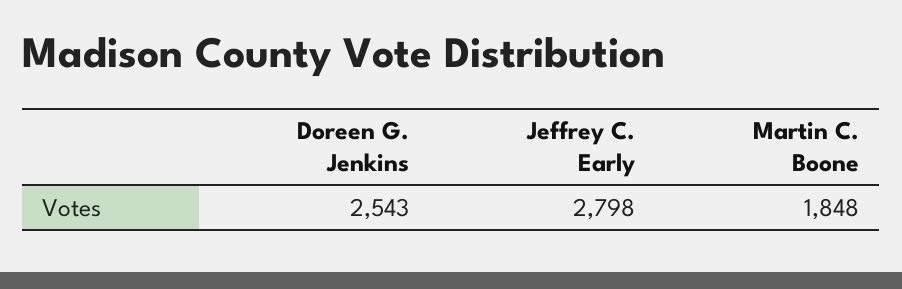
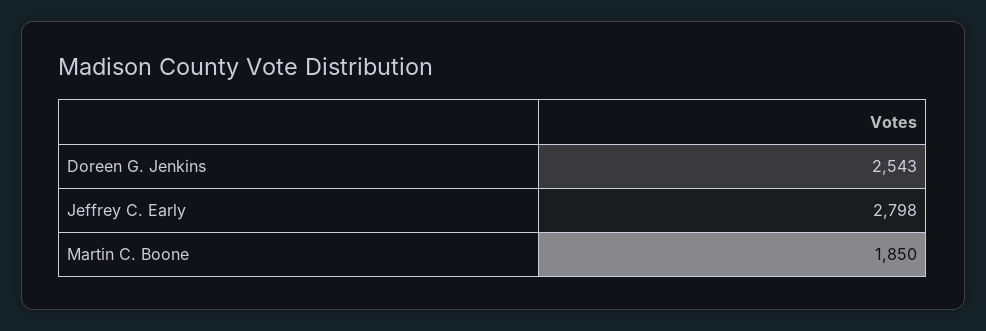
  {
    "Doreen G. Jenkins": 2543,
    "Jeffrey C. Early": 2798,
-   "Martin C. Boone": 1848
+   "Martin C. Boone": 1850
  }

